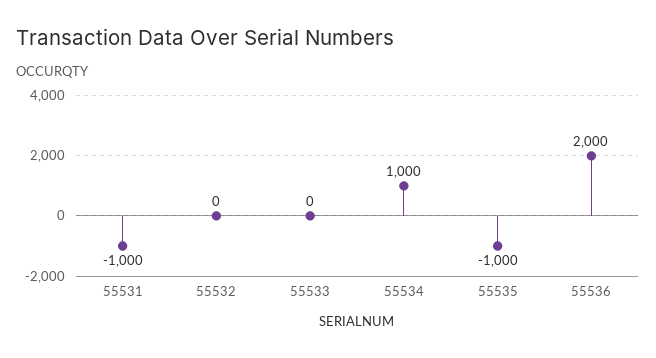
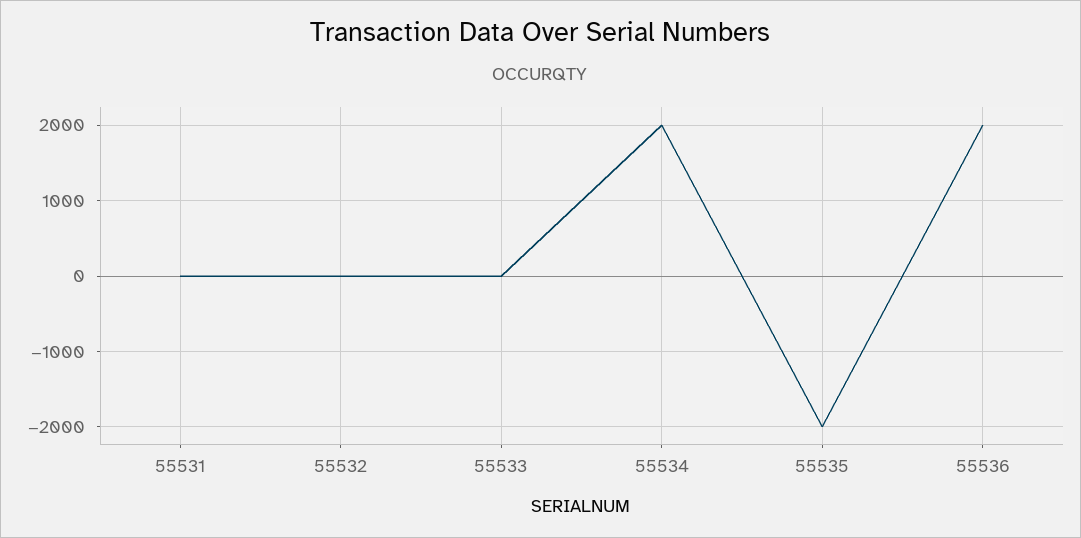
  {
-   "55531": -1000,
+   "55531": 0,
    "55532": 0,
    "55533": 0,
-   "55534": 1000,
+   "55534": 2000,
-   "55535": -1000,
+   "55535": -2000,
    "55536": 2000
  }

